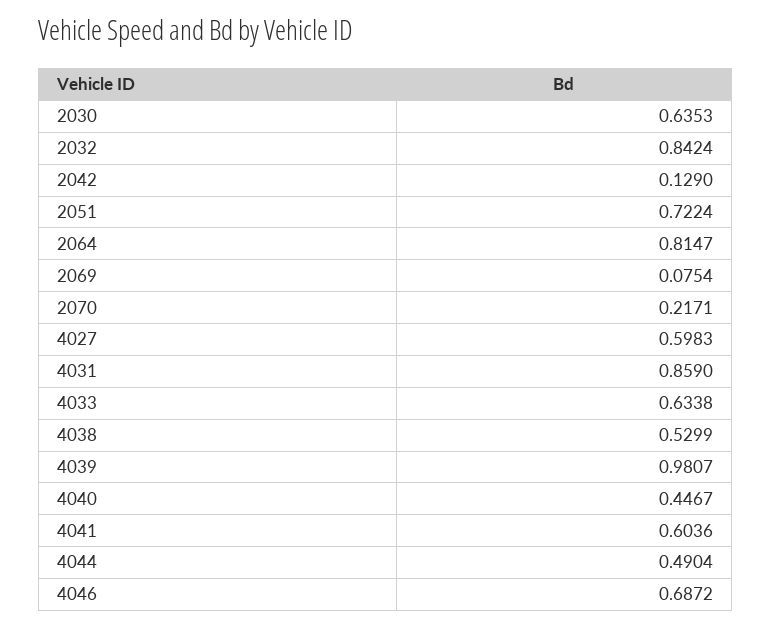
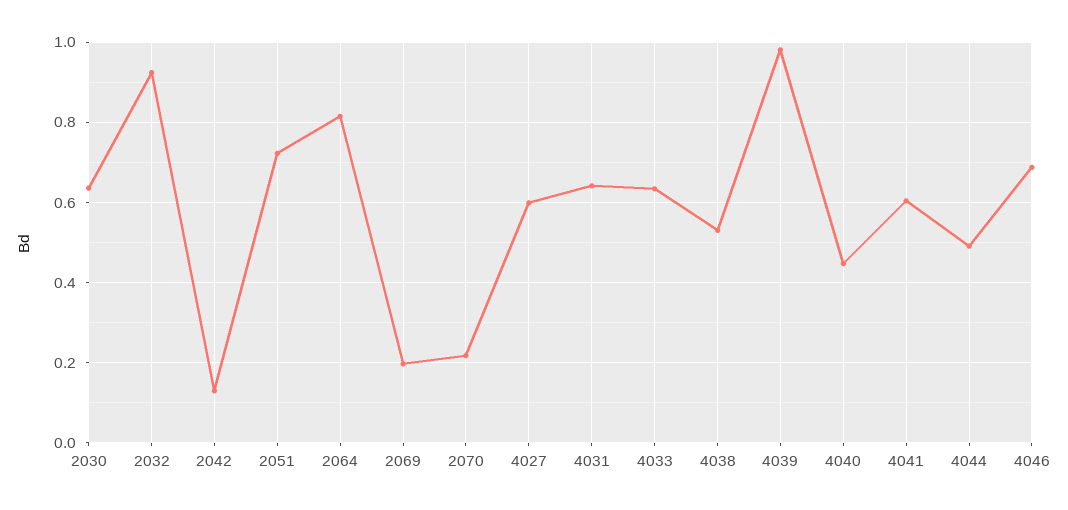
  {
    "2030": 0.6353,
-   "2032": 0.8424,
+   "2032": 0.92,
    "2042": 0.129,
    "2051": 0.7224,
    "2064": 0.8147,
-   "2069": 0.0754,
+   "2069": 0.2,
    "2070": 0.2171,
    "4027": 0.5983,
-   "4031": 0.859,
+   "4031": 0.64,
    "4033": 0.6338,
    "4038": 0.5299,
    "4039": 0.9807,
    "4040": 0.4467,
    "4041": 0.6036,
    "4044": 0.4904,
    "4046": 0.6872
  }

